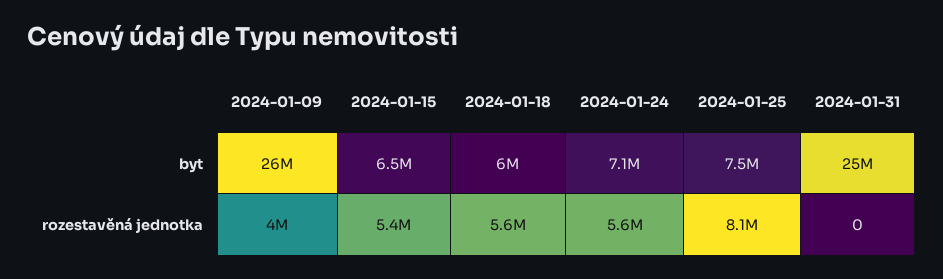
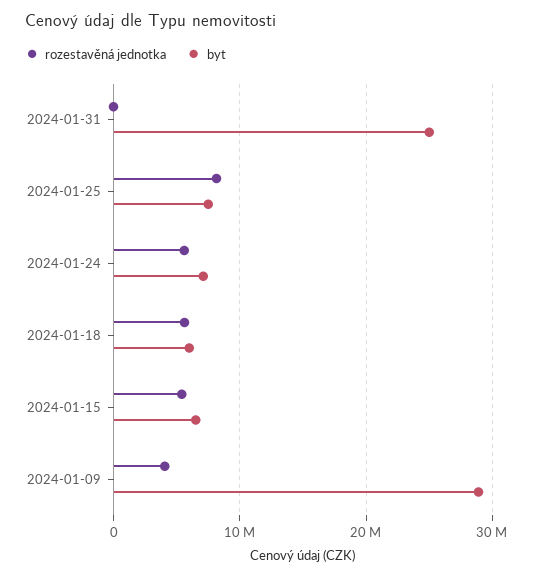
  {
    "byt": {
-     "2024-01-09": 26000000,
+     "2024-01-09": 29000000,
      "2024-01-15": 6500000,
      "2024-01-18": 6000000,
      "2024-01-24": 7100000,
      "2024-01-25": 7500000,
      "2024-01-31": 25000000
    },
    "rozestavěná jednotka": {
      "2024-01-09": 4000000,
      "2024-01-15": 5400000,
      "2024-01-18": 5600000,
      "2024-01-24": 5600000,
      "2024-01-25": 8100000,
      "2024-01-31": 0
    }
  }

